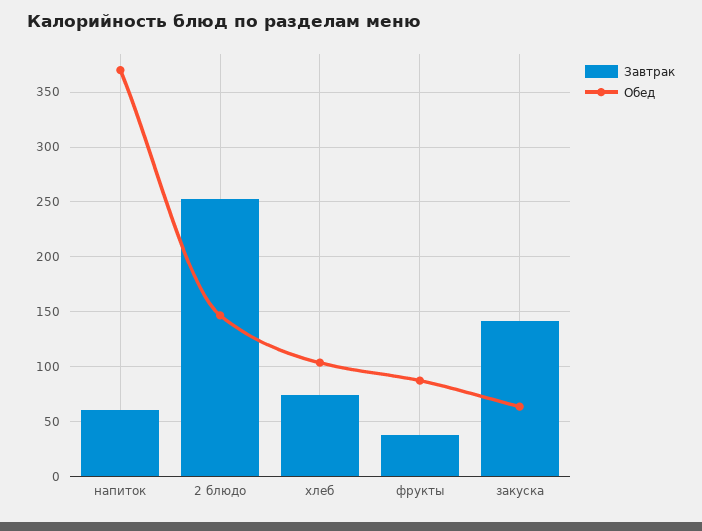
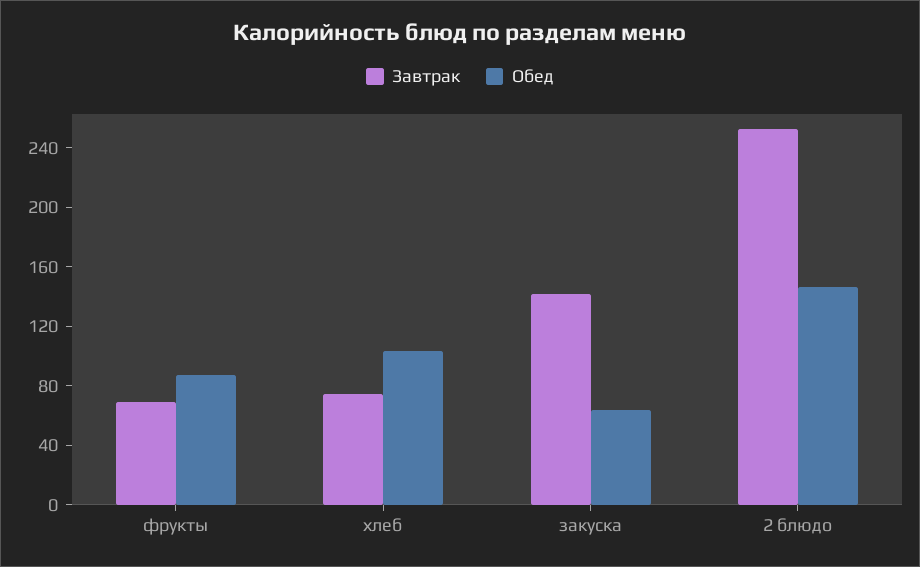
  {
    "Завтрак": {
-     "напиток": 60,
      "2 блюдо": 250,
      "хлеб": 70,
-     "фрукты": 40,
+     "фрукты": 70,
      "закуска": 140
    },
    "Обед": {
-     "напиток": 370,
      "2 блюдо": 150,
      "хлеб": 100,
      "фрукты": 90,
      "закуска": 60
    }
  }

